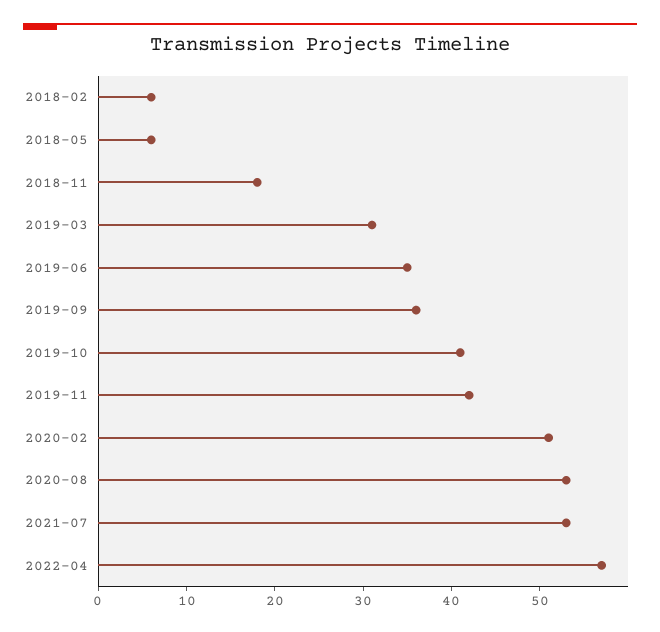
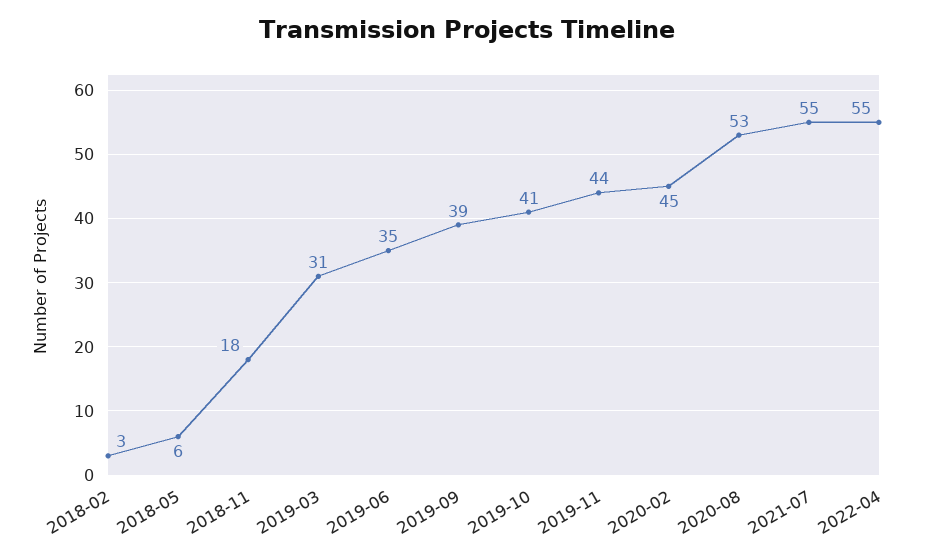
  {
-   "2018-02": 6,
+   "2018-02": 3,
    "2018-05": 6,
    "2018-11": 18,
    "2019-03": 31,
    "2019-06": 35,
-   "2019-09": 36,
+   "2019-09": 39,
    "2019-10": 41,
-   "2019-11": 42,
+   "2019-11": 44,
-   "2020-02": 51,
+   "2020-02": 45,
    "2020-08": 53,
-   "2021-07": 53,
+   "2021-07": 55,
-   "2022-04": 57
+   "2022-04": 55
  }

